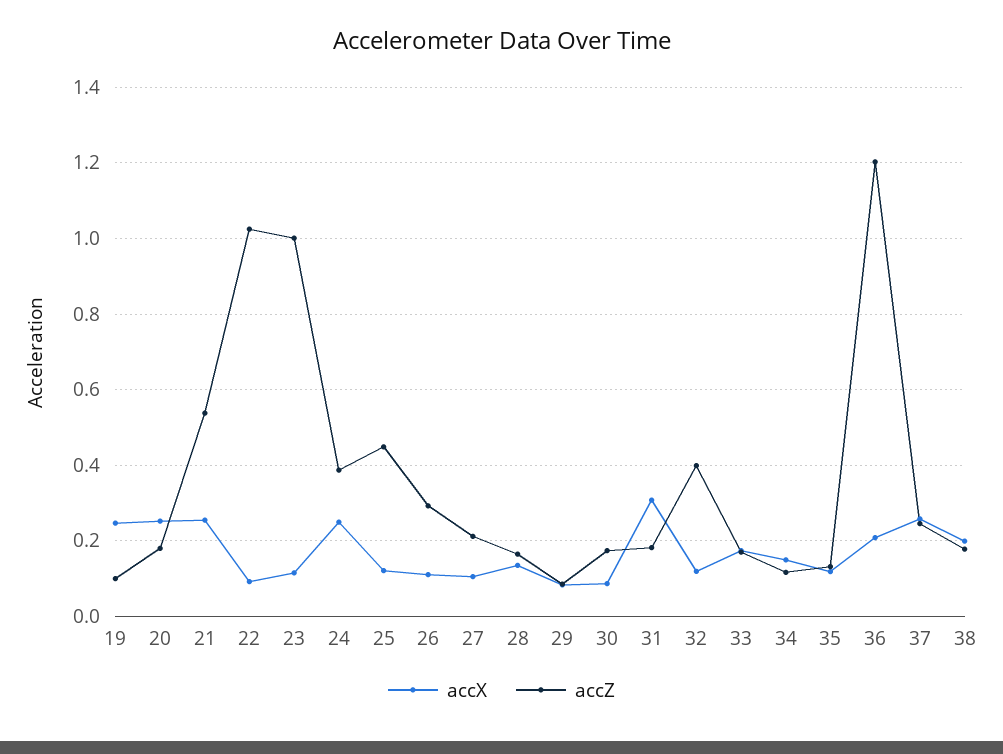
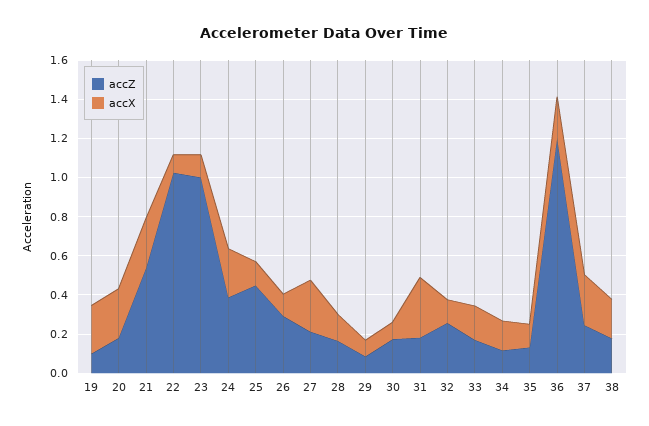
  {
    "accX": {
      "19": 0.24,
      "20": 0.26,
      "21": 0.26,
      "22": 0.1,
      "23": 0.12,
      "24": 0.24,
      "25": 0.12,
      "26": 0.12,
-     "27": 0.1,
+     "27": 0.25,
      "28": 0.14,
      "29": 0.08,
      "30": 0.08,
      "31": 0.3,
      "32": 0.12,
      "33": 0.18,
      "34": 0.14,
      "35": 0.12,
      "36": 0.2,
      "37": 0.26,
      "38": 0.2
    },
    "accZ": {
      "19": 0.1,
      "20": 0.18,
      "21": 0.54,
      "22": 1.02,
      "23": 1,
      "24": 0.38,
      "25": 0.44,
      "26": 0.3,
      "27": 0.22,
      "28": 0.16,
      "29": 0.08,
      "30": 0.18,
      "31": 0.18,
-     "32": 0.4,
+     "32": 0.25,
      "33": 0.18,
      "34": 0.12,
      "35": 0.14,
      "36": 1.2,
      "37": 0.24,
      "38": 0.18
    }
  }

